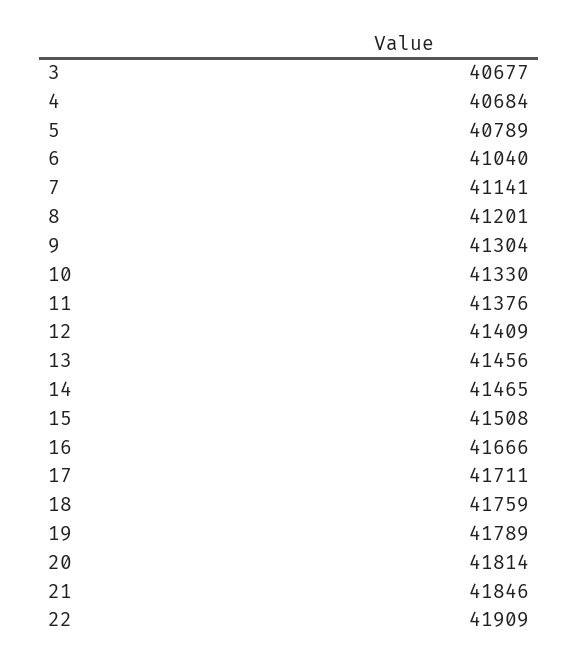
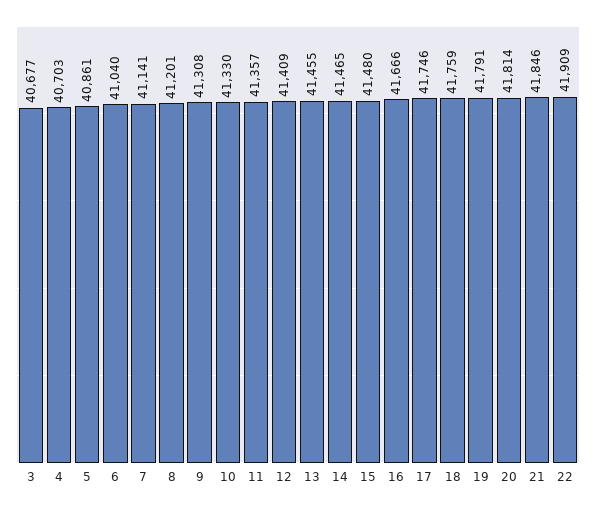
  {
    "3": 40677,
-   "4": 40684,
+   "4": 40703,
-   "5": 40789,
+   "5": 40861,
    "6": 41040,
    "7": 41141,
    "8": 41201,
-   "9": 41304,
+   "9": 41308,
    "10": 41330,
-   "11": 41376,
+   "11": 41357,
    "12": 41409,
-   "13": 41456,
+   "13": 41455,
    "14": 41465,
-   "15": 41508,
+   "15": 41480,
    "16": 41666,
-   "17": 41711,
+   "17": 41746,
    "18": 41759,
-   "19": 41789,
+   "19": 41791,
    "20": 41814,
    "21": 41846,
    "22": 41909
  }

